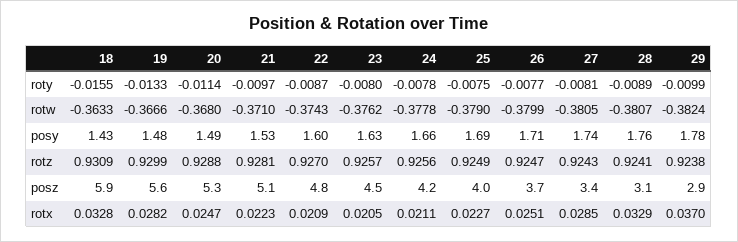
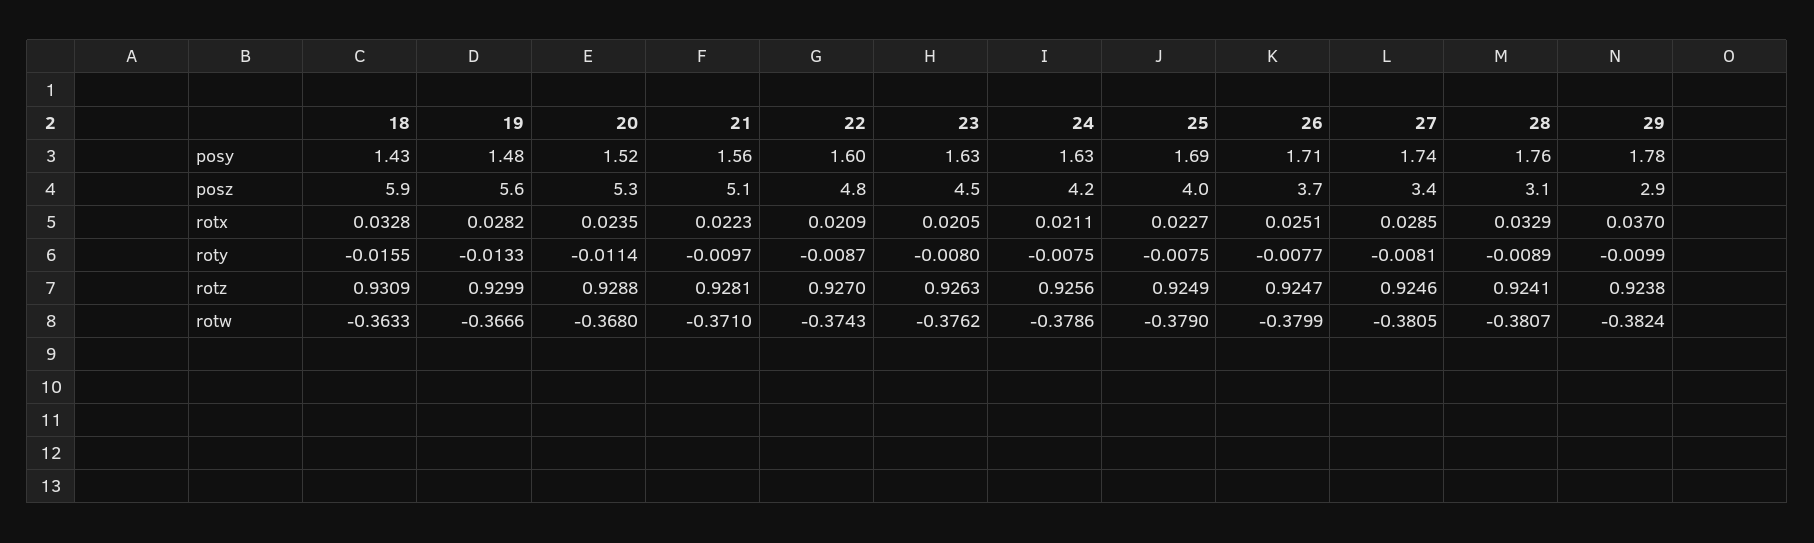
  {
    "18": {
      "roty": -0.0155,
      "rotw": -0.3633,
      "posy": 1.43,
      "rotz": 0.9309,
      "posz": 5.9,
      "rotx": 0.0328
    },
    "19": {
      "roty": -0.0133,
      "rotw": -0.3666,
      "posy": 1.48,
      "rotz": 0.9299,
      "posz": 5.6,
      "rotx": 0.0282
    },
    "20": {
      "roty": -0.0114,
      "rotw": -0.368,
-     "posy": 1.49,
+     "posy": 1.52,
      "rotz": 0.9288,
      "posz": 5.3,
-     "rotx": 0.0247
+     "rotx": 0.0235
    },
    "21": {
      "roty": -0.0097,
      "rotw": -0.371,
-     "posy": 1.53,
+     "posy": 1.56,
      "rotz": 0.9281,
      "posz": 5.1,
      "rotx": 0.0223
    },
    "22": {
      "roty": -0.0087,
      "rotw": -0.3743,
      "posy": 1.6,
      "rotz": 0.927,
      "posz": 4.8,
      "rotx": 0.0209
    },
    "23": {
      "roty": -0.008,
      "rotw": -0.3762,
      "posy": 1.63,
-     "rotz": 0.9257,
+     "rotz": 0.9263,
      "posz": 4.5,
      "rotx": 0.0205
    },
    "24": {
-     "roty": -0.0078,
+     "roty": -0.0075,
-     "rotw": -0.3778,
+     "rotw": -0.3786,
-     "posy": 1.66,
+     "posy": 1.63,
      "rotz": 0.9256,
      "posz": 4.2,
      "rotx": 0.0211
    },
    "25": {
      "roty": -0.0075,
      "rotw": -0.379,
      "posy": 1.69,
      "rotz": 0.9249,
      "posz": 4,
      "rotx": 0.0227
    },
    "26": {
      "roty": -0.0077,
      "rotw": -0.3799,
      "posy": 1.71,
      "rotz": 0.9247,
      "posz": 3.7,
      "rotx": 0.0251
    },
    "27": {
      "roty": -0.0081,
      "rotw": -0.3805,
      "posy": 1.74,
-     "rotz": 0.9243,
+     "rotz": 0.9246,
      "posz": 3.4,
      "rotx": 0.0285
    },
    "28": {
      "roty": -0.0089,
      "rotw": -0.3807,
      "posy": 1.76,
      "rotz": 0.9241,
      "posz": 3.1,
      "rotx": 0.0329
    },
    "29": {
      "roty": -0.0099,
      "rotw": -0.3824,
      "posy": 1.78,
      "rotz": 0.9238,
      "posz": 2.9,
      "rotx": 0.037
    }
  }

